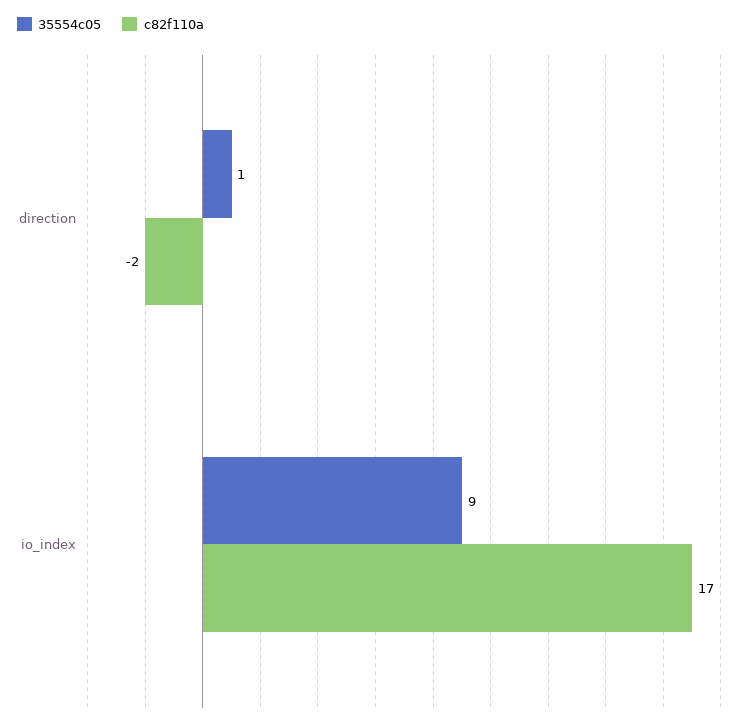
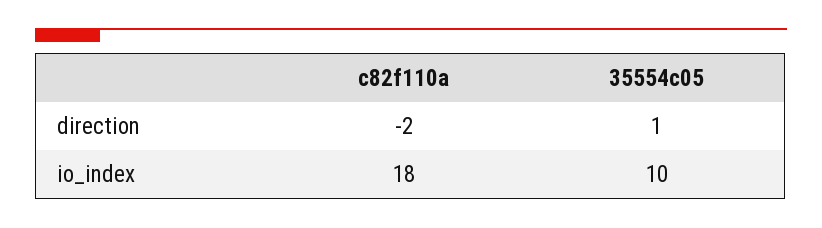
  {
    "35554c05": {
      "direction": 1,
-     "io_index": 9
+     "io_index": 10
    },
    "c82f110a": {
      "direction": -2,
-     "io_index": 17
+     "io_index": 18
    }
  }

